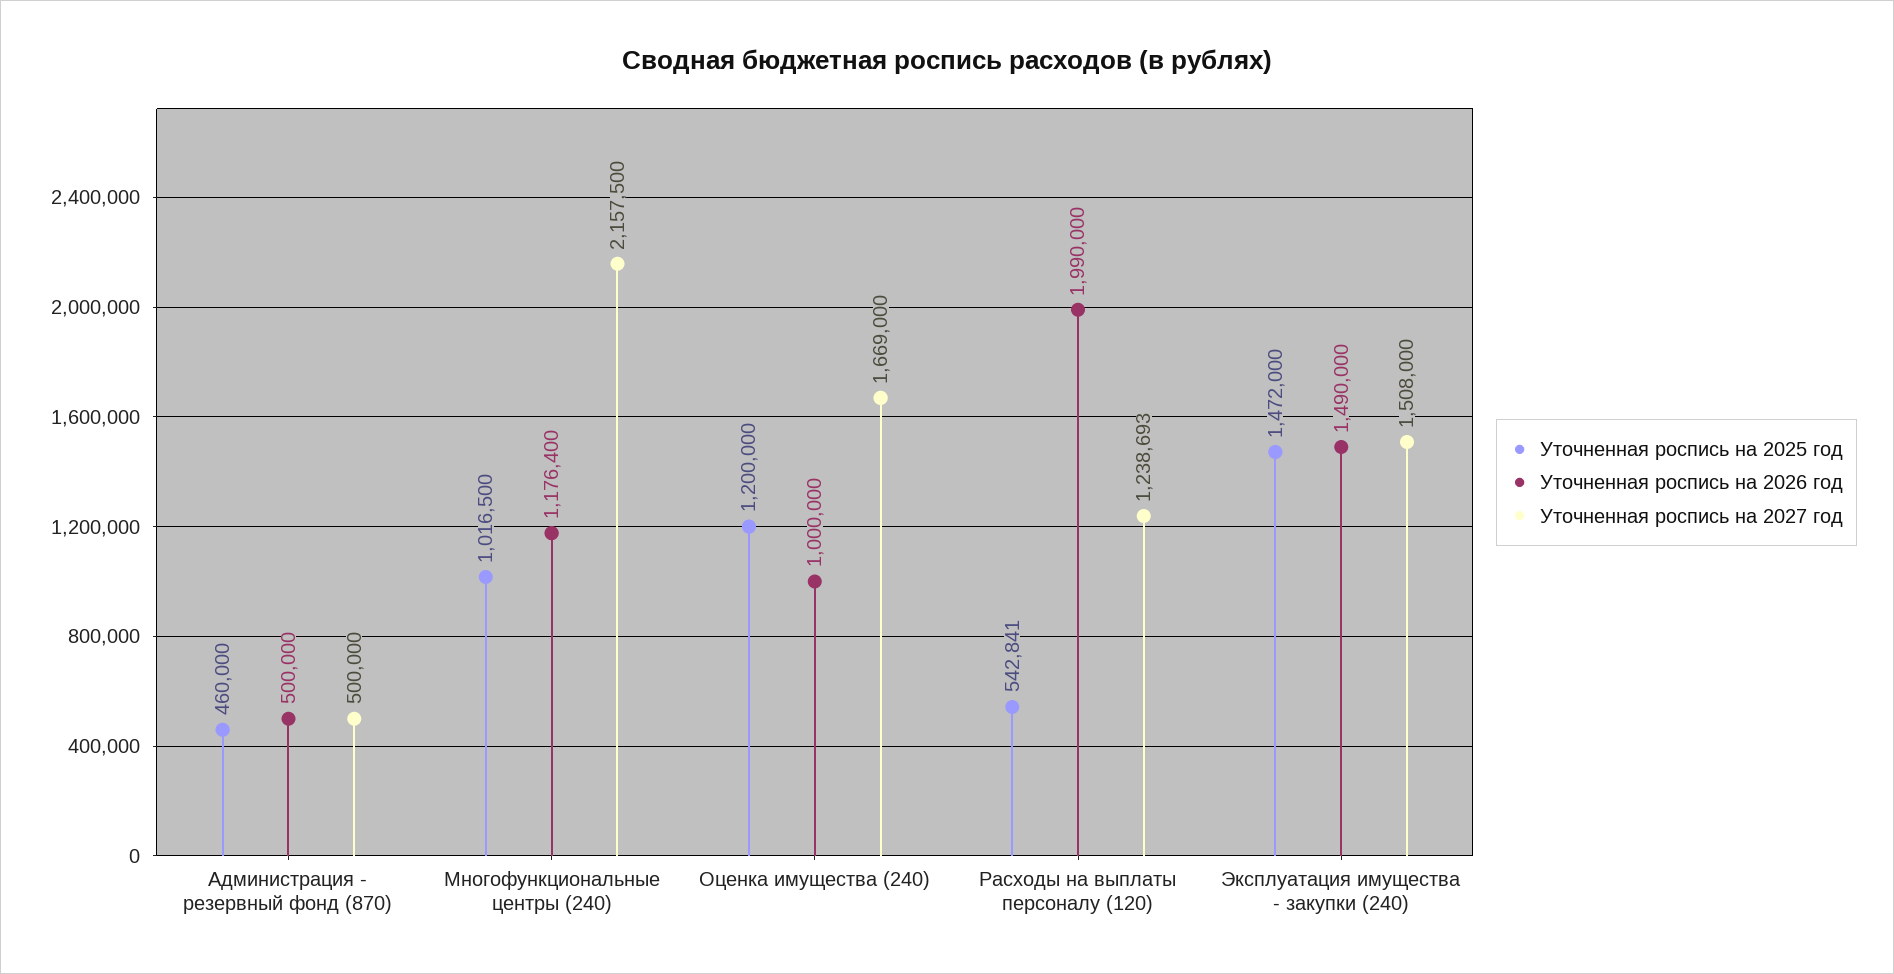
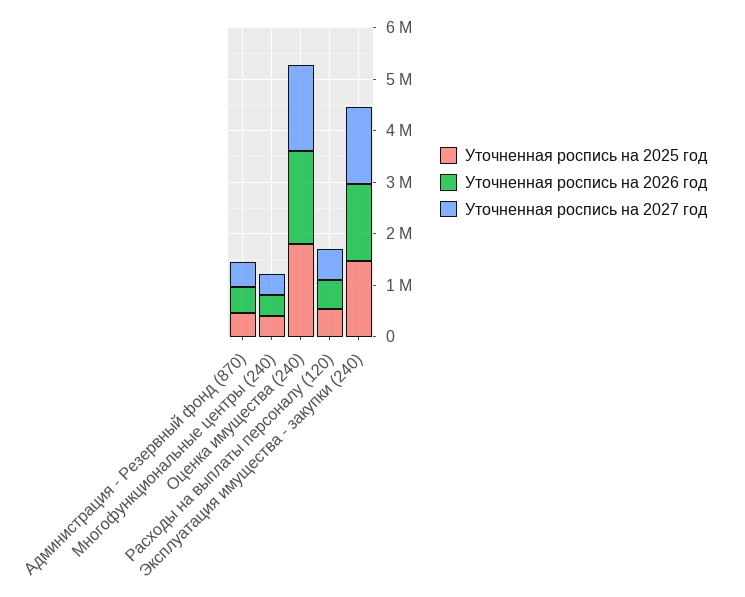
  {
    "Уточненная роспись на 2025 год": {
      "Администрация - резервный фонд (870)": 460000,
-     "Многофункциональные центры (240)": 1016500,
+     "Многофункциональные центры (240)": 400000,
-     "Оценка имущества (240)": 1200000,
+     "Оценка имущества (240)": 1800000,
      "Расходы на выплаты персоналу (120)": 542841,
      "Эксплуатация имущества - закупки (240)": 1472000
    },
    "Уточненная роспись на 2026 год": {
      "Администрация - резервный фонд (870)": 500000,
-     "Многофункциональные центры (240)": 1176400,
+     "Многофункциональные центры (240)": 400000,
-     "Оценка имущества (240)": 1000000,
+     "Оценка имущества (240)": 1800000,
-     "Расходы на выплаты персоналу (120)": 1990000,
+     "Расходы на выплаты персоналу (120)": 600000,
      "Эксплуатация имущества - закупки (240)": 1490000
    },
    "Уточненная роспись на 2027 год": {
      "Администрация - резервный фонд (870)": 500000,
-     "Многофункциональные центры (240)": 2157500,
+     "Многофункциональные центры (240)": 400000,
      "Оценка имущества (240)": 1669000,
-     "Расходы на выплаты персоналу (120)": 1238693,
+     "Расходы на выплаты персоналу (120)": 600000,
      "Эксплуатация имущества - закупки (240)": 1508000
    }
  }

